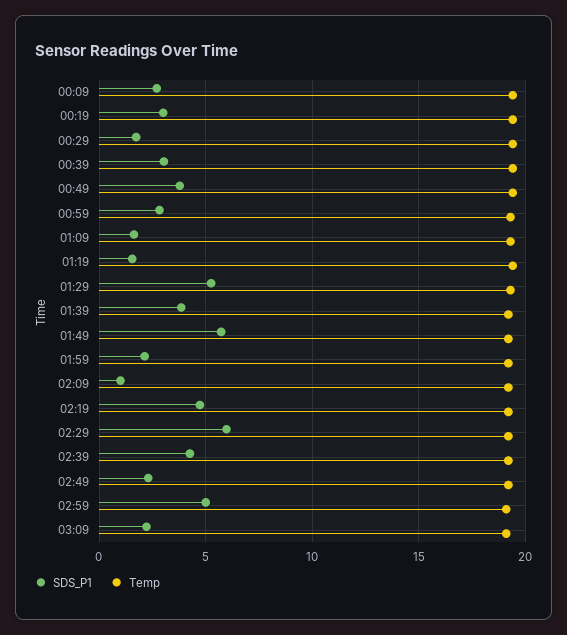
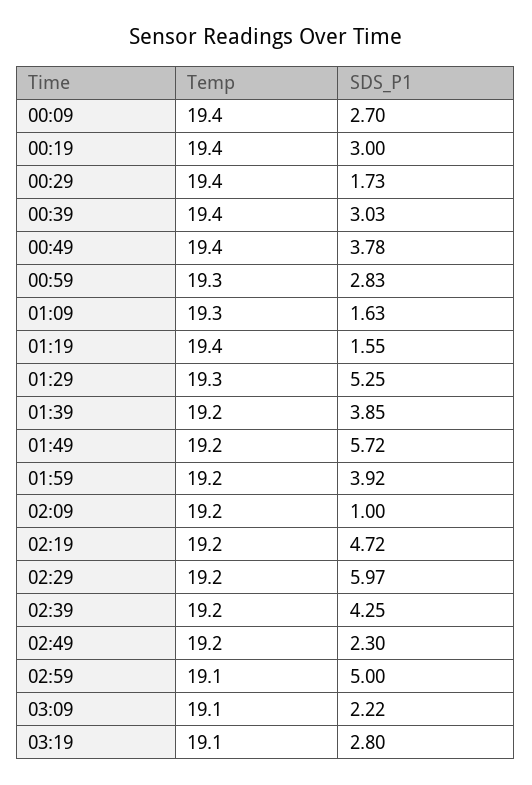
  {
    "SDS_P1": {
      "00:09": 2.7,
      "00:19": 3,
      "00:29": 1.73,
      "00:39": 3.03,
      "00:49": 3.78,
      "00:59": 2.83,
      "01:09": 1.63,
      "01:19": 1.55,
      "01:29": 5.25,
      "01:39": 3.85,
      "01:49": 5.72,
-     "01:59": 2,
+     "01:59": 3.92,
      "02:09": 1,
      "02:19": 4.72,
      "02:29": 5.97,
      "02:39": 4.25,
      "02:49": 2.3,
      "02:59": 5,
-     "03:09": 2.22
+     "03:09": 2.22,
+     "03:19": 2.8
    },
    "Temp": {
      "00:09": 19.4,
      "00:19": 19.4,
      "00:29": 19.4,
      "00:39": 19.4,
      "00:49": 19.4,
      "00:59": 19.3,
      "01:09": 19.3,
      "01:19": 19.4,
      "01:29": 19.3,
      "01:39": 19.2,
      "01:49": 19.2,
      "01:59": 19.2,
      "02:09": 19.2,
      "02:19": 19.2,
      "02:29": 19.2,
      "02:39": 19.2,
      "02:49": 19.2,
      "02:59": 19.1,
-     "03:09": 19.1
+     "03:09": 19.1,
+     "03:19": 19.1
    }
  }

